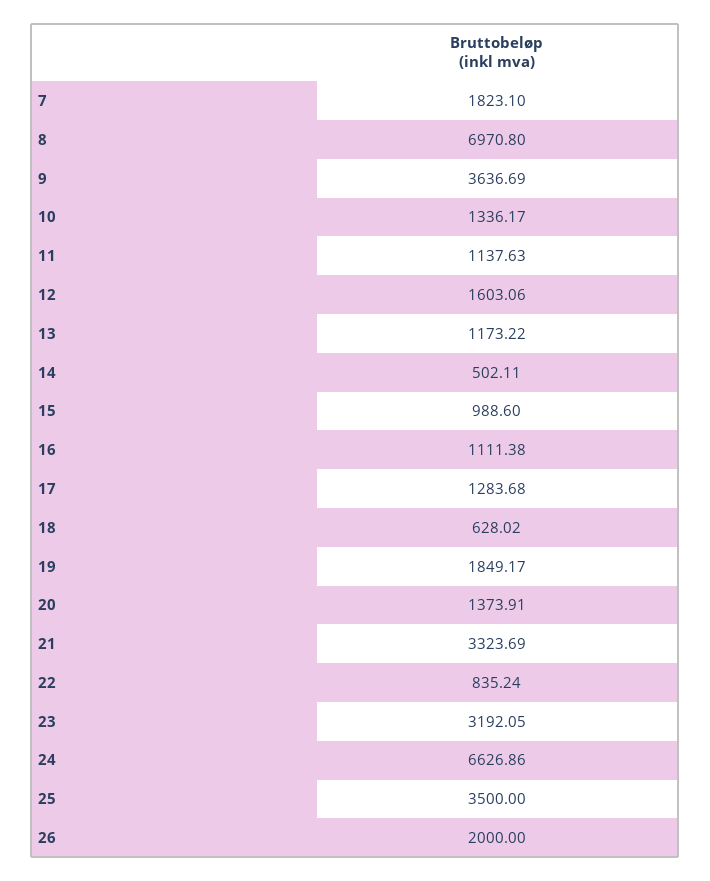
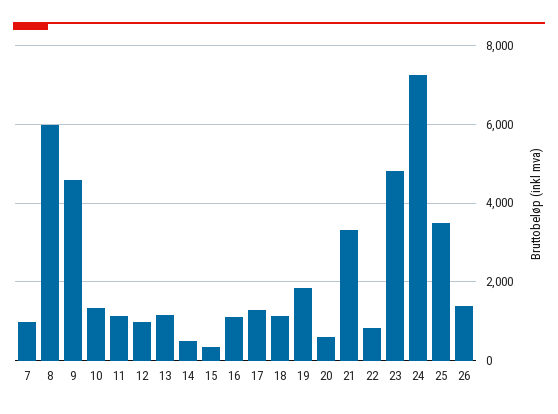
  {
-   "7": 1823.1,
+   "7": 1000,
-   "8": 6970.8,
+   "8": 6000,
-   "9": 3636.69,
+   "9": 4600,
    "10": 1336.17,
    "11": 1137.63,
-   "12": 1603.06,
+   "12": 1000,
    "13": 1173.22,
    "14": 502.11,
-   "15": 988.6,
+   "15": 400,
    "16": 1111.38,
    "17": 1283.68,
-   "18": 628.02,
+   "18": 1200,
    "19": 1849.17,
-   "20": 1373.91,
+   "20": 600,
    "21": 3323.69,
    "22": 835.24,
-   "23": 3192.05,
+   "23": 4800,
-   "24": 6626.86,
+   "24": 7200,
    "25": 3500,
-   "26": 2000
+   "26": 1400
  }

